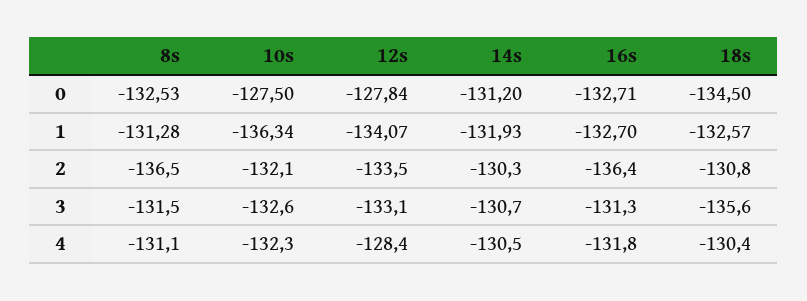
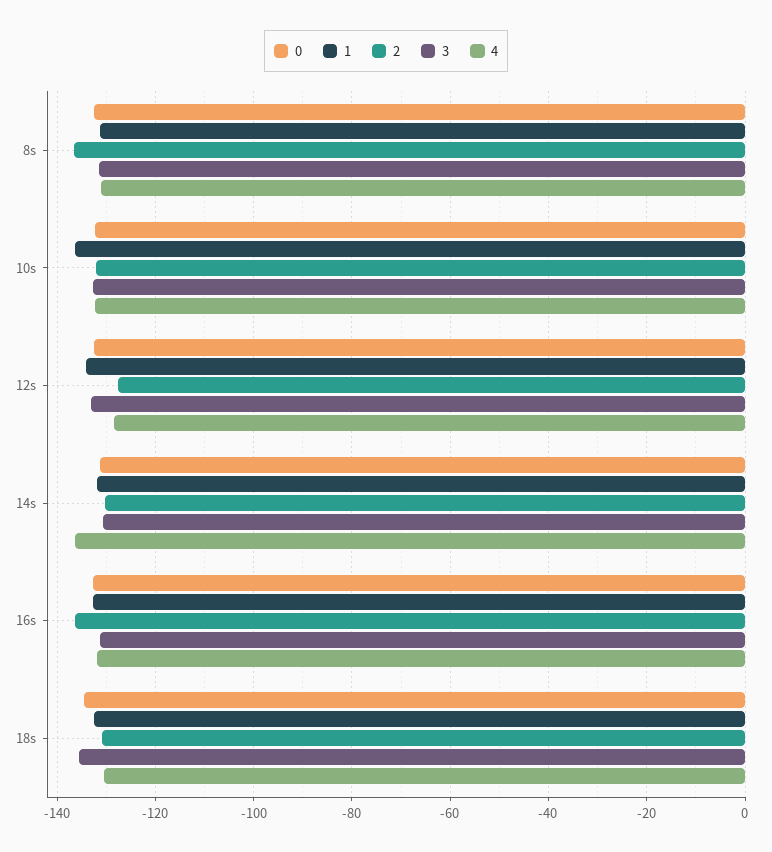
  {
    "0": {
      "8s": -132.53,
-     "10s": -127.5,
+     "10s": -132,
-     "12s": -127.84,
+     "12s": -132,
      "14s": -131.2,
      "16s": -132.71,
      "18s": -134.5
    },
    "1": {
      "8s": -131.28,
      "10s": -136.34,
      "12s": -134.07,
      "14s": -131.93,
      "16s": -132.7,
      "18s": -132.57
    },
    "2": {
      "8s": -136.5,
      "10s": -132.1,
-     "12s": -133.5,
+     "12s": -128,
      "14s": -130.3,
      "16s": -136.4,
      "18s": -130.8
    },
    "3": {
      "8s": -131.5,
      "10s": -132.6,
      "12s": -133.1,
      "14s": -130.7,
      "16s": -131.3,
      "18s": -135.6
    },
    "4": {
      "8s": -131.1,
      "10s": -132.3,
      "12s": -128.4,
-     "14s": -130.5,
+     "14s": -136,
      "16s": -131.8,
      "18s": -130.4
    }
  }

